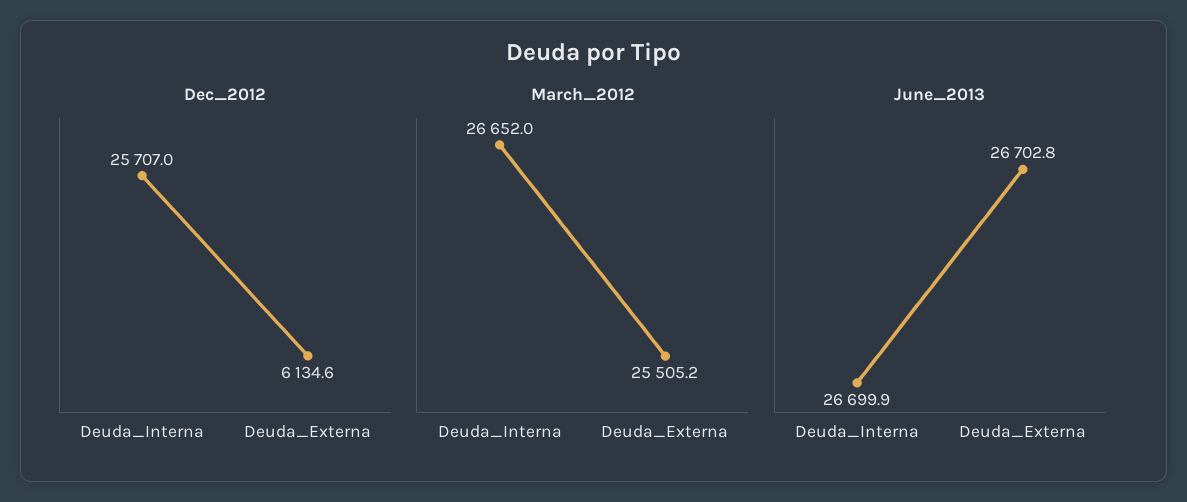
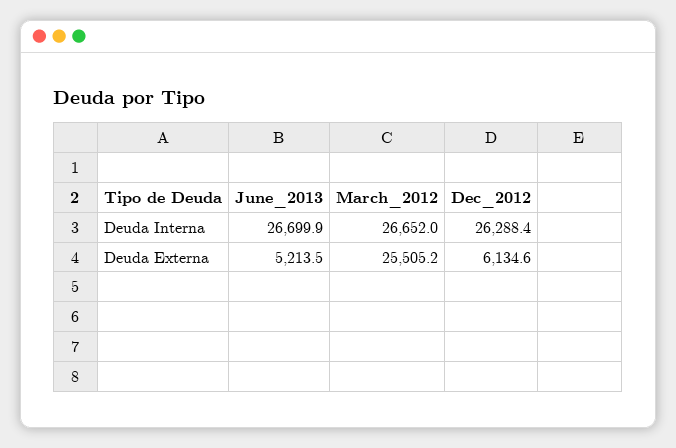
  {
    "Dec_2012": {
-     "Deuda_Interna": 25707,
+     "Deuda_Interna": 26288.4,
      "Deuda_Externa": 6134.6
    },
    "March_2012": {
      "Deuda_Interna": 26652,
      "Deuda_Externa": 25505.2
    },
    "June_2013": {
      "Deuda_Interna": 26699.9,
-     "Deuda_Externa": 26702.8
+     "Deuda_Externa": 5213.5
    }
  }

